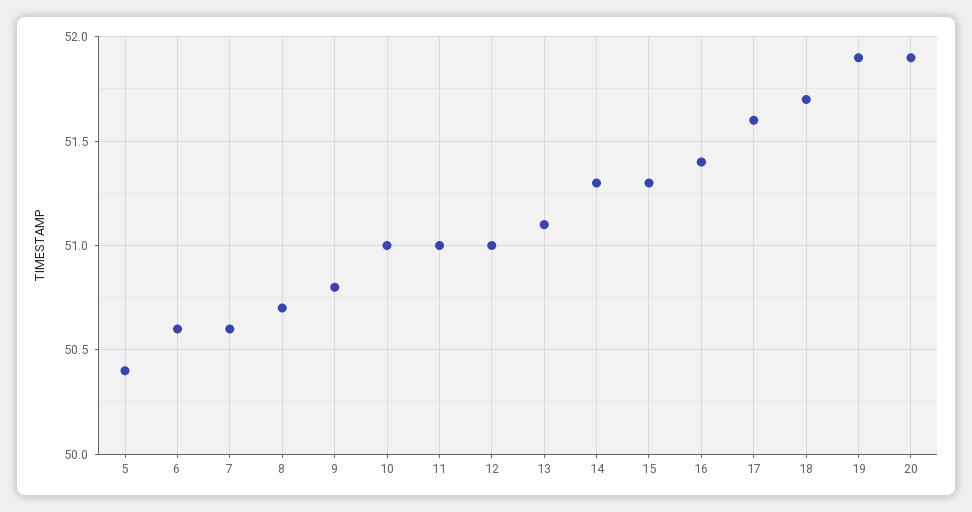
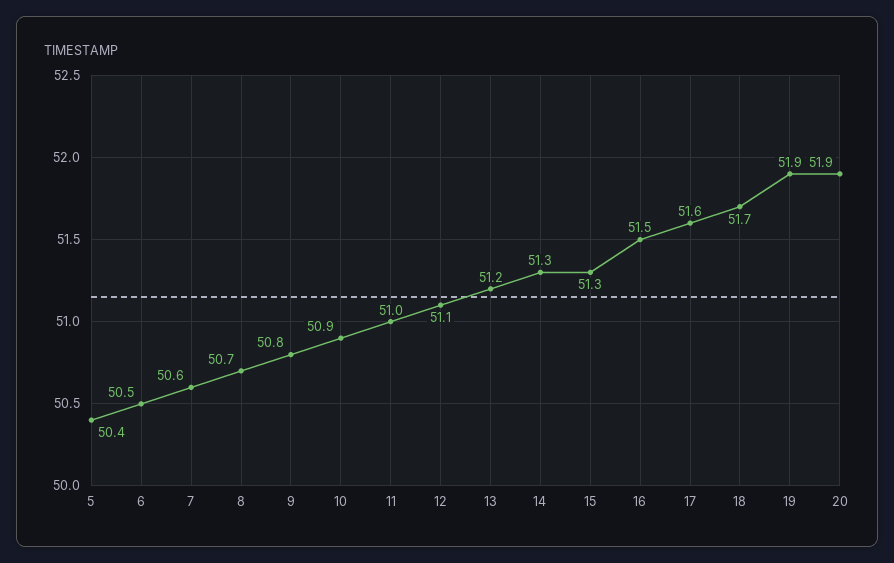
  {
    "5": 50.4,
-   "6": 50.6,
+   "6": 50.5,
    "7": 50.6,
    "8": 50.7,
    "9": 50.8,
-   "10": 51,
+   "10": 50.9,
    "11": 51,
-   "12": 51,
+   "12": 51.1,
-   "13": 51.1,
+   "13": 51.2,
    "14": 51.3,
    "15": 51.3,
-   "16": 51.4,
+   "16": 51.5,
    "17": 51.6,
    "18": 51.7,
    "19": 51.9,
    "20": 51.9
  }

